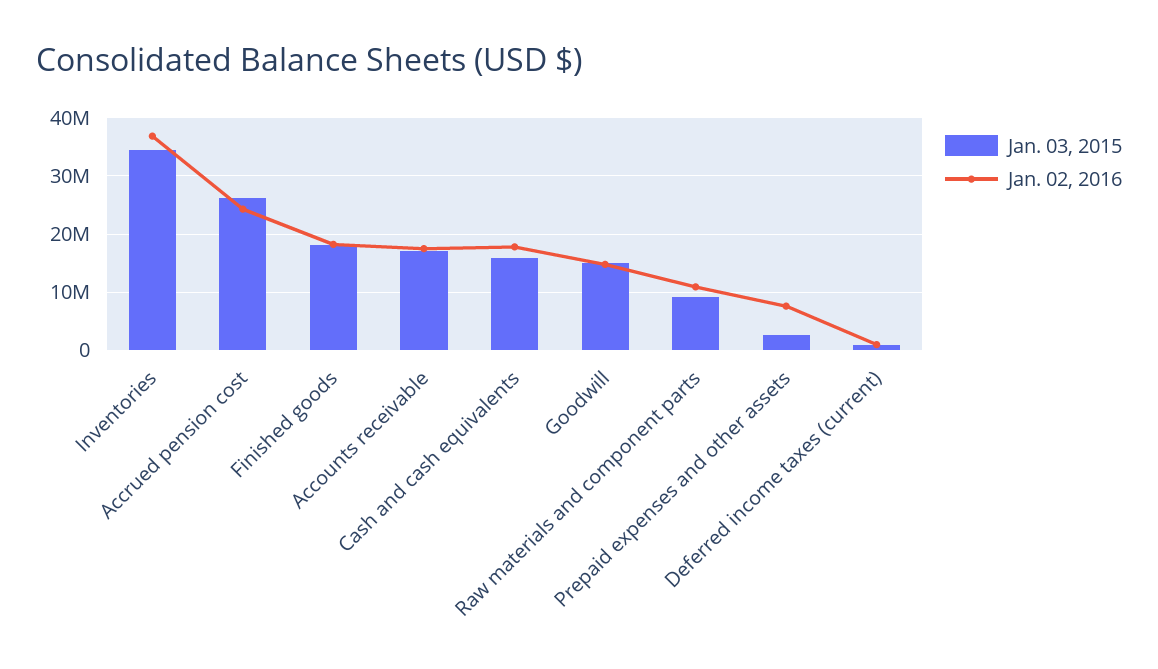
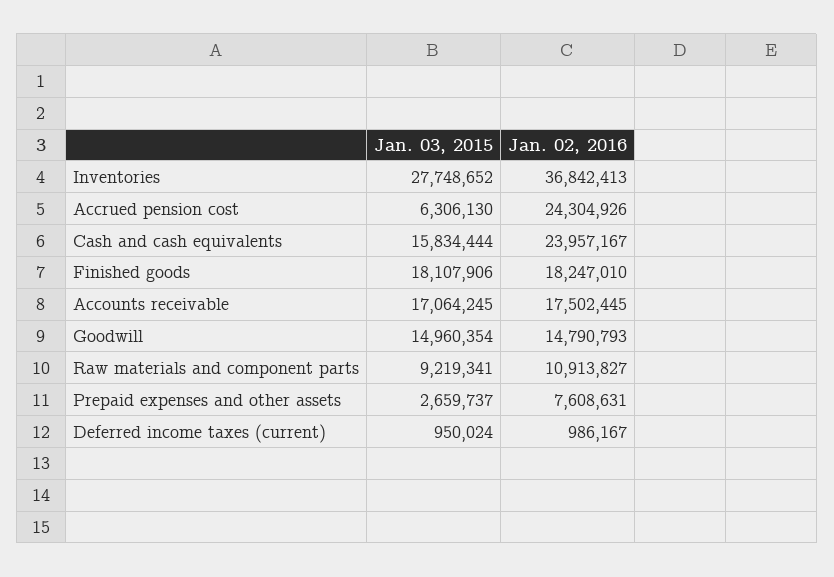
  {
    "Jan. 03, 2015": {
-     "Inventories": 34000000,
+     "Inventories": 27748652,
-     "Accrued pension cost": 26000000,
+     "Accrued pension cost": 6306130,
      "Finished goods": 18107906,
      "Accounts receivable": 17064245,
      "Cash and cash equivalents": 15834444,
      "Goodwill": 14960354,
      "Raw materials and component parts": 9219341,
      "Prepaid expenses and other assets": 2659737,
      "Deferred income taxes (current)": 950024
    },
    "Jan. 02, 2016": {
      "Inventories": 36842413,
      "Accrued pension cost": 24304926,
      "Finished goods": 18247010,
      "Accounts receivable": 17502445,
-     "Cash and cash equivalents": 18000000,
+     "Cash and cash equivalents": 23957167,
      "Goodwill": 14790793,
      "Raw materials and component parts": 10913827,
      "Prepaid expenses and other assets": 7608631,
      "Deferred income taxes (current)": 986167
    }
  }

